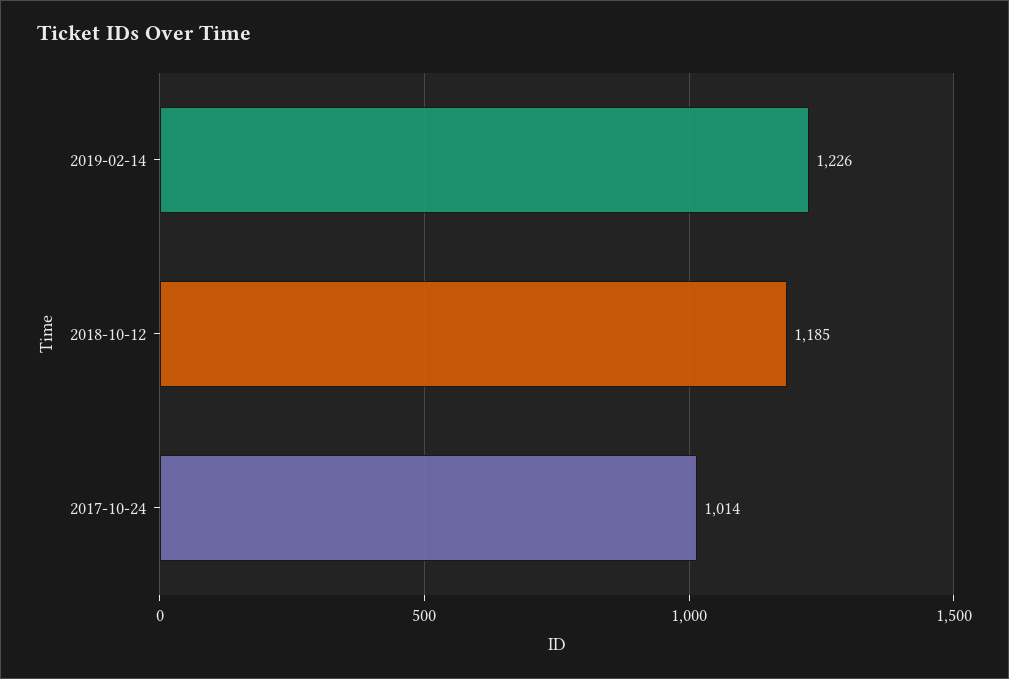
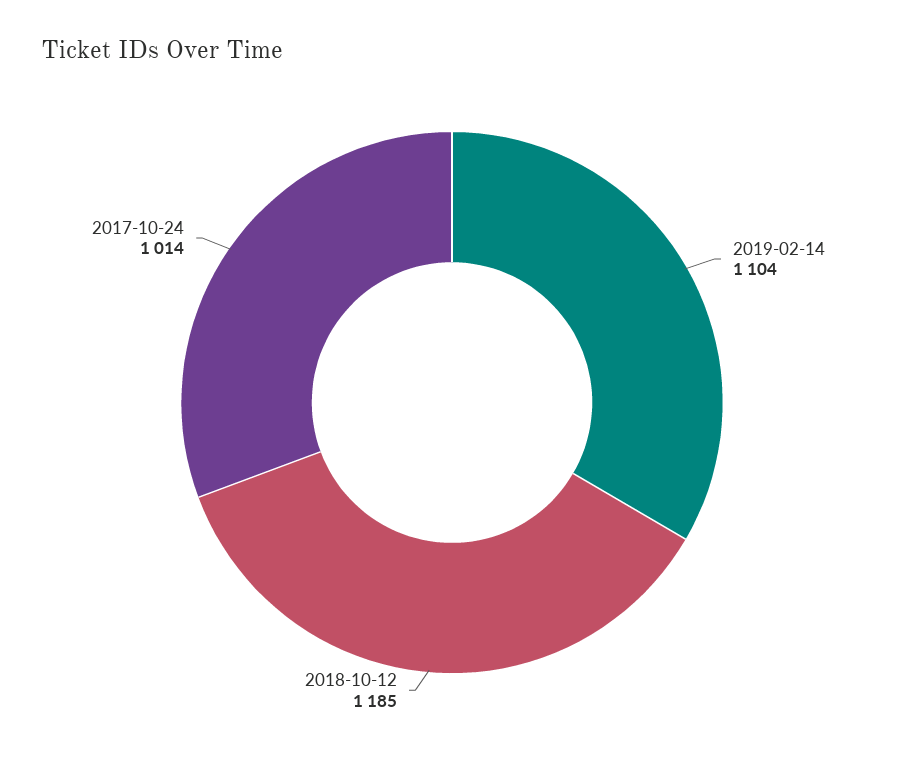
  {
-   "2019-02-14": 1226,
+   "2019-02-14": 1104,
    "2018-10-12": 1185,
    "2017-10-24": 1014
  }

